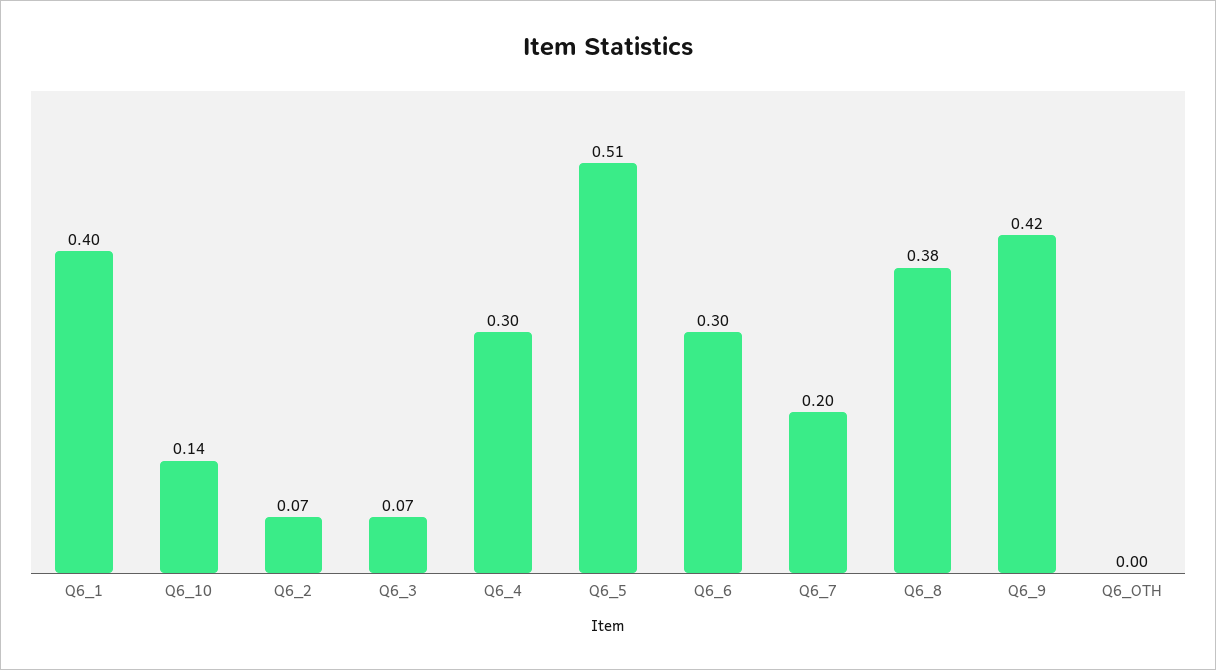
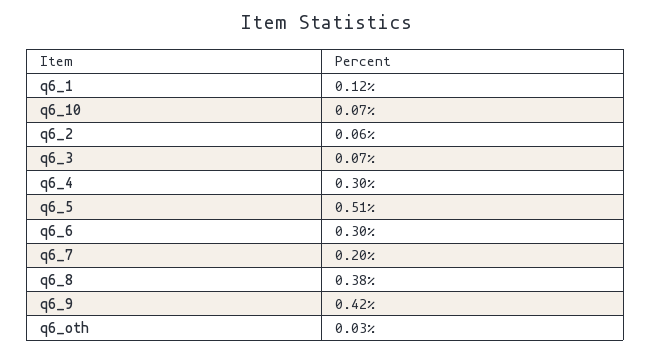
  {
-   "Q6_1": 0.4,
+   "Q6_1": 0.12,
-   "Q6_10": 0.14,
+   "Q6_10": 0.07,
-   "Q6_2": 0.07,
+   "Q6_2": 0.06,
    "Q6_3": 0.07,
    "Q6_4": 0.3,
    "Q6_5": 0.51,
    "Q6_6": 0.3,
    "Q6_7": 0.2,
    "Q6_8": 0.38,
    "Q6_9": 0.42,
-   "Q6_OTH": 0
+   "Q6_OTH": 0.03
  }

